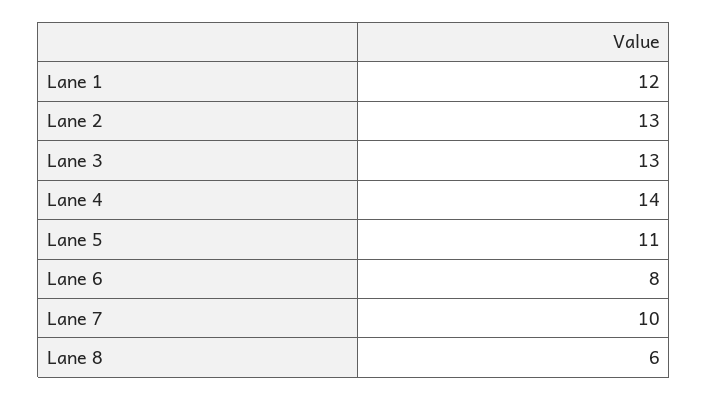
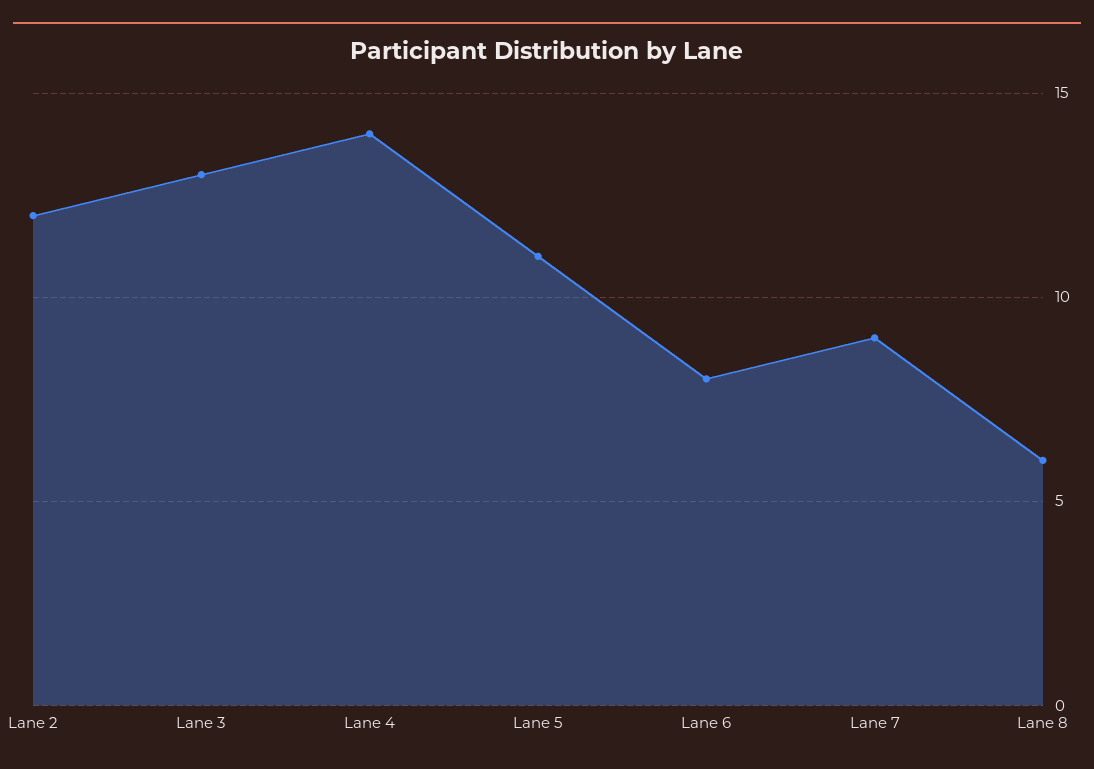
  {
-   "Lane 1": 12,
-   "Lane 2": 13,
+   "Lane 2": 12,
    "Lane 3": 13,
    "Lane 4": 14,
    "Lane 5": 11,
    "Lane 6": 8,
-   "Lane 7": 10,
+   "Lane 7": 9,
    "Lane 8": 6
  }

